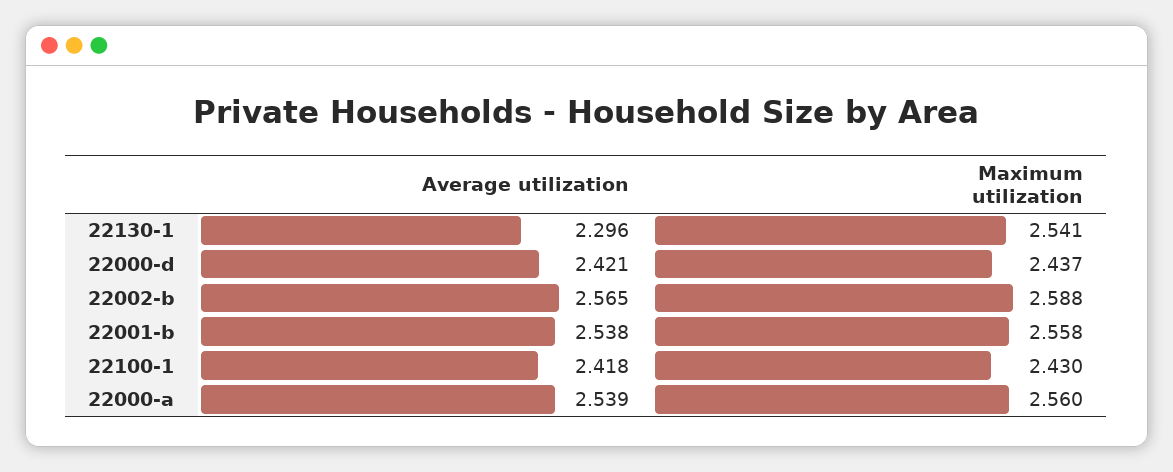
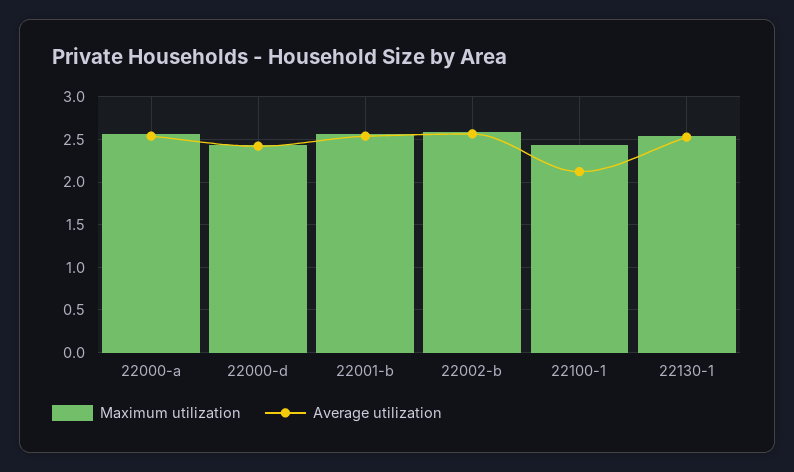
  {
    "Average utilization": {
-     "22130-1": 2.296,
+     "22130-1": 2.5,
      "22000-d": 2.421,
      "22002-b": 2.565,
      "22001-b": 2.538,
-     "22100-1": 2.418,
+     "22100-1": 2.1,
      "22000-a": 2.539
    },
    "Maximum utilization": {
      "22130-1": 2.541,
      "22000-d": 2.437,
      "22002-b": 2.588,
      "22001-b": 2.558,
      "22100-1": 2.43,
      "22000-a": 2.56
    }
  }

